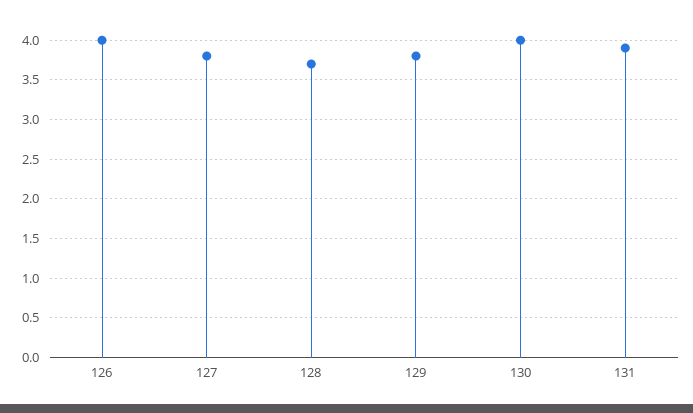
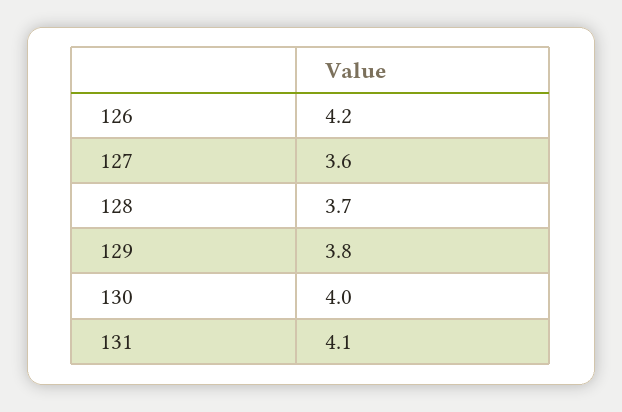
  {
-   "126": 4,
+   "126": 4.2,
-   "127": 3.8,
+   "127": 3.6,
    "128": 3.7,
    "129": 3.8,
    "130": 4,
-   "131": 3.9
+   "131": 4.1
  }

